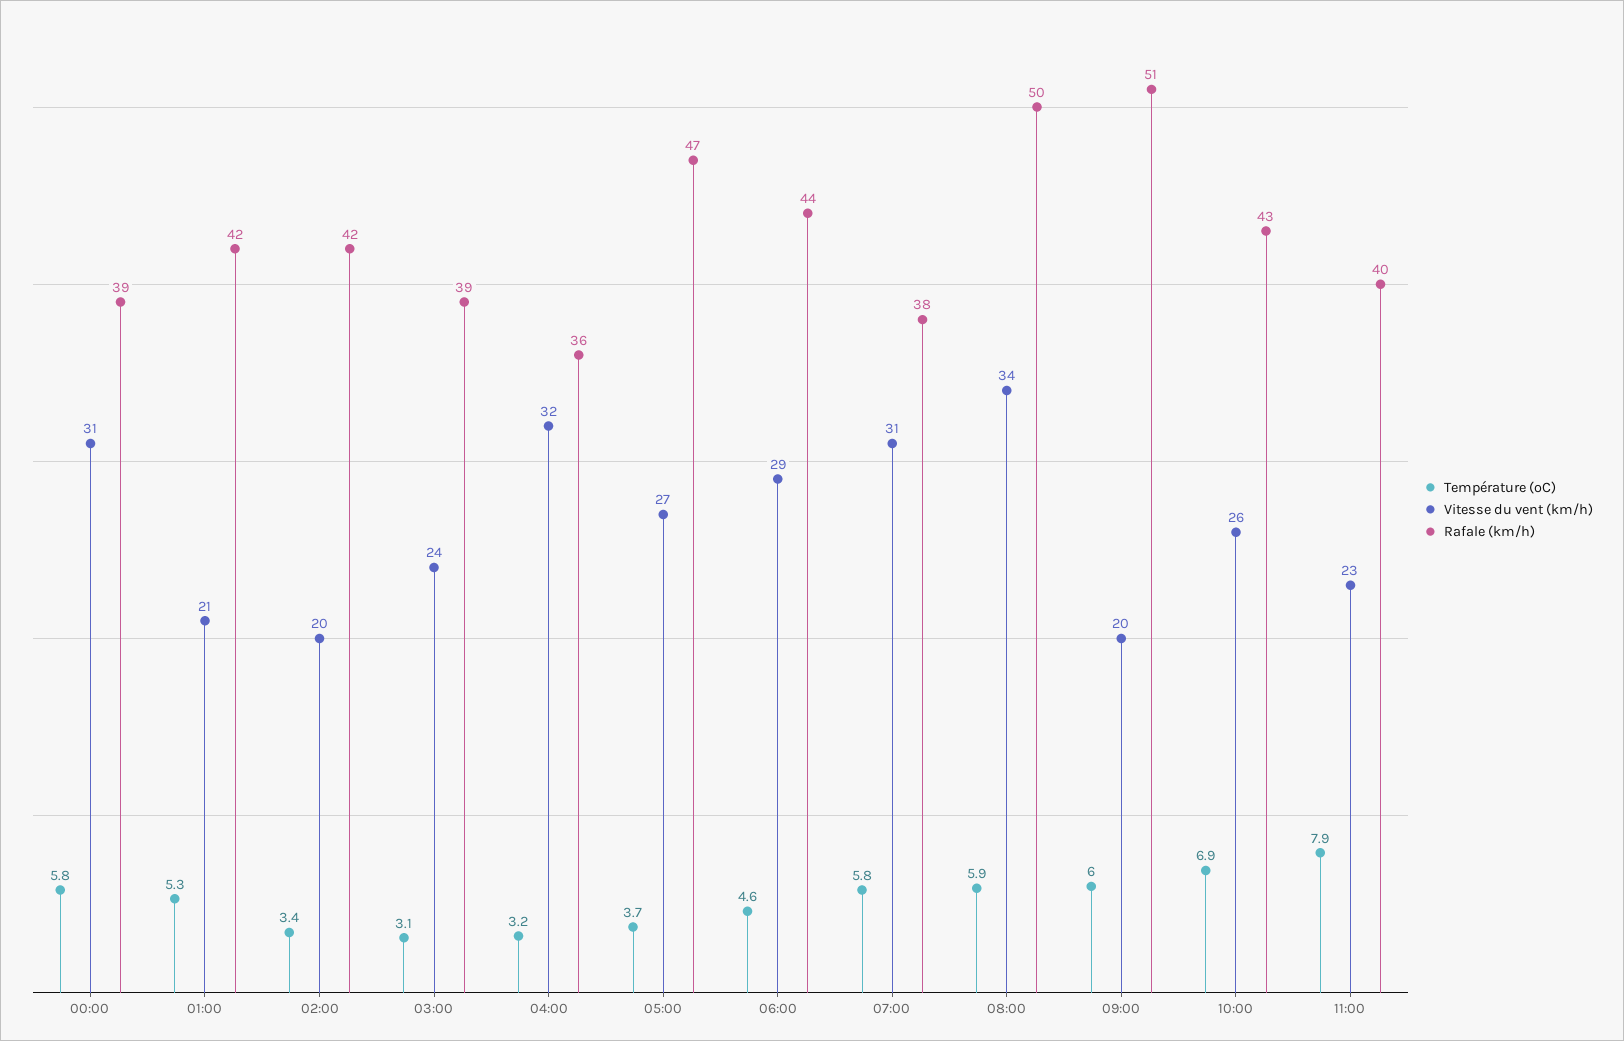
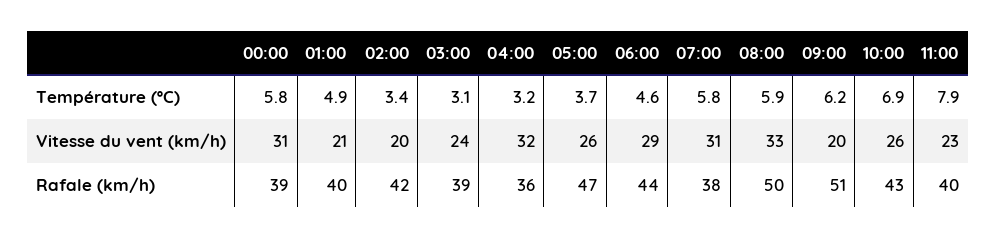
  {
    "Température (ºC)": {
      "00:00": 5.8,
-     "01:00": 5.3,
+     "01:00": 4.9,
      "02:00": 3.4,
      "03:00": 3.1,
      "04:00": 3.2,
      "05:00": 3.7,
      "06:00": 4.6,
      "07:00": 5.8,
      "08:00": 5.9,
-     "09:00": 6,
+     "09:00": 6.2,
      "10:00": 6.9,
      "11:00": 7.9
    },
    "Vitesse du vent (km/h)": {
      "00:00": 31,
      "01:00": 21,
      "02:00": 20,
      "03:00": 24,
      "04:00": 32,
-     "05:00": 27,
+     "05:00": 26,
      "06:00": 29,
      "07:00": 31,
-     "08:00": 34,
+     "08:00": 33,
      "09:00": 20,
      "10:00": 26,
      "11:00": 23
    },
    "Rafale (km/h)": {
      "00:00": 39,
-     "01:00": 42,
+     "01:00": 40,
      "02:00": 42,
      "03:00": 39,
      "04:00": 36,
      "05:00": 47,
      "06:00": 44,
      "07:00": 38,
      "08:00": 50,
      "09:00": 51,
      "10:00": 43,
      "11:00": 40
    }
  }

